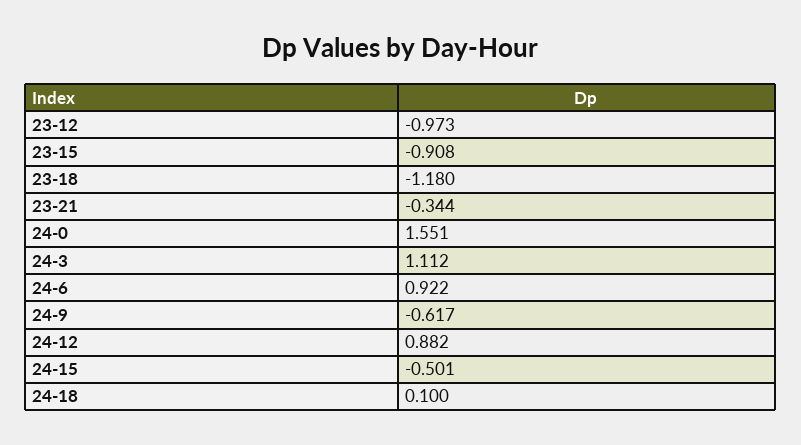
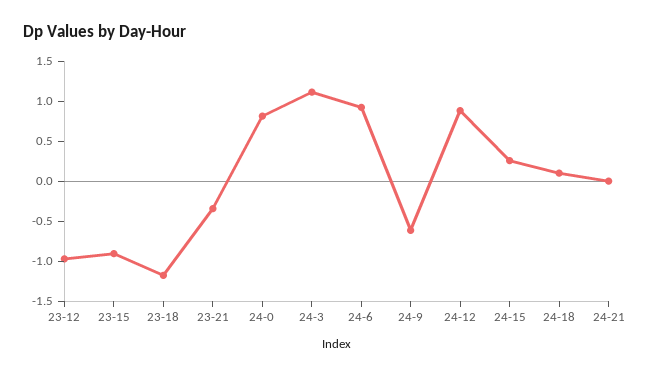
  {
    "23-12": -0.973,
    "23-15": -0.908,
    "23-18": -1.18,
    "23-21": -0.344,
-   "24-0": 1.551,
+   "24-0": 0.75,
    "24-3": 1.112,
    "24-6": 0.922,
    "24-9": -0.617,
    "24-12": 0.882,
-   "24-15": -0.501,
+   "24-15": 0.25,
-   "24-18": 0.1
+   "24-18": 0.1,
+   "24-21": 0
  }

